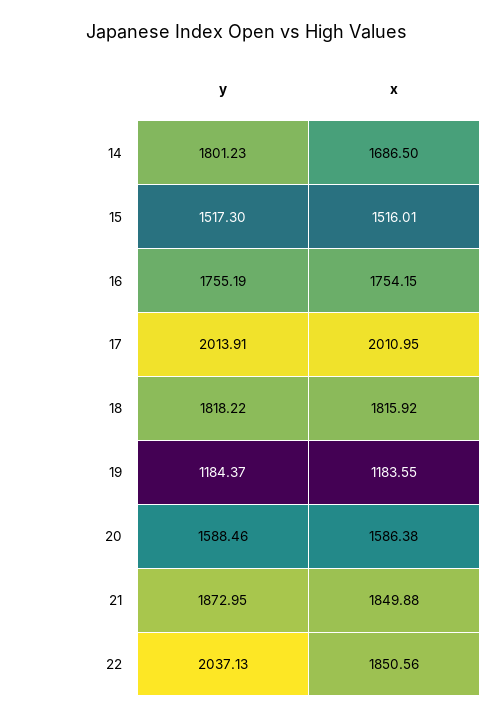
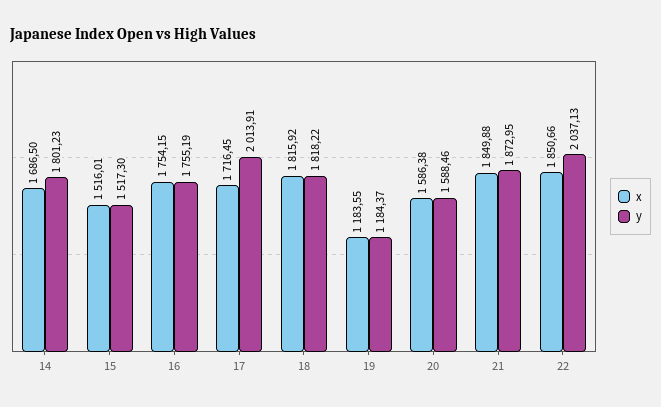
  {
    "y": {
      "14": 1801.23,
      "15": 1517.3,
      "16": 1755.19,
      "17": 2013.91,
      "18": 1818.22,
      "19": 1184.37,
      "20": 1588.46,
      "21": 1872.95,
      "22": 2037.13
    },
    "x": {
      "14": 1686.5,
      "15": 1516.01,
      "16": 1754.15,
-     "17": 2010.95,
+     "17": 1716.45,
      "18": 1815.92,
      "19": 1183.55,
      "20": 1586.38,
      "21": 1849.88,
-     "22": 1850.56
+     "22": 1850.66
    }
  }

